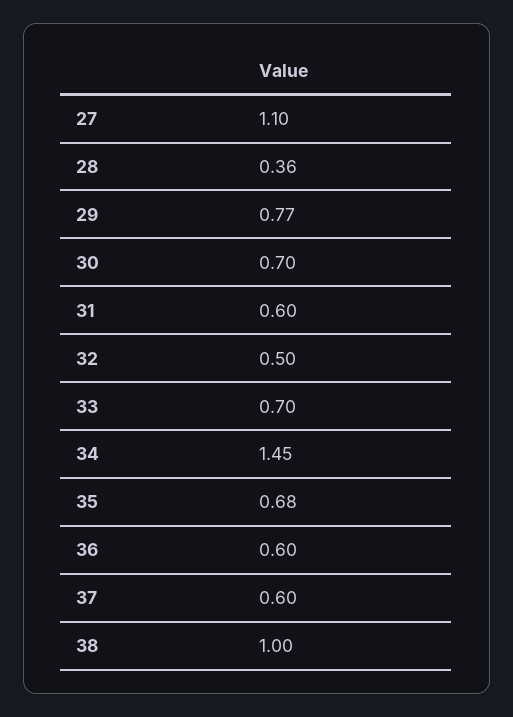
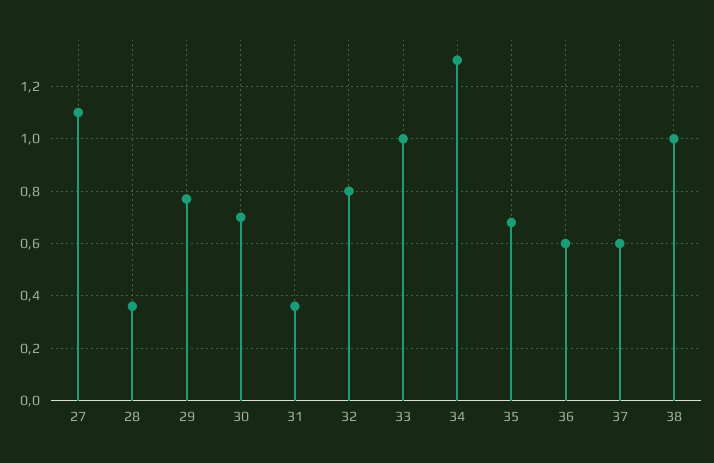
  {
    "27": 1.1,
    "28": 0.36,
    "29": 0.77,
    "30": 0.7,
-   "31": 0.6,
+   "31": 0.35,
-   "32": 0.5,
+   "32": 0.8,
-   "33": 0.7,
+   "33": 1,
-   "34": 1.45,
+   "34": 1.3,
    "35": 0.68,
    "36": 0.6,
    "37": 0.6,
    "38": 1
  }

